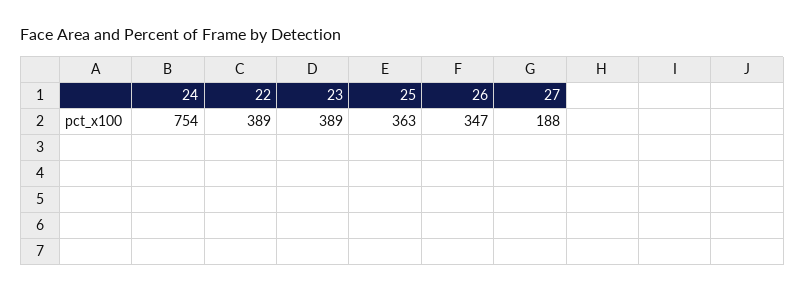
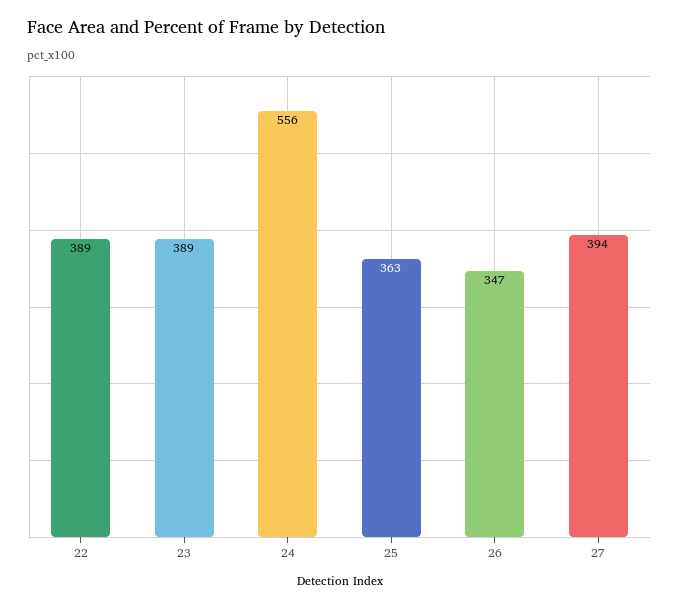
  {
-   "24": 754,
+   "24": 556,
    "22": 389,
    "23": 389,
    "25": 363,
    "26": 347,
-   "27": 188
+   "27": 394
  }

